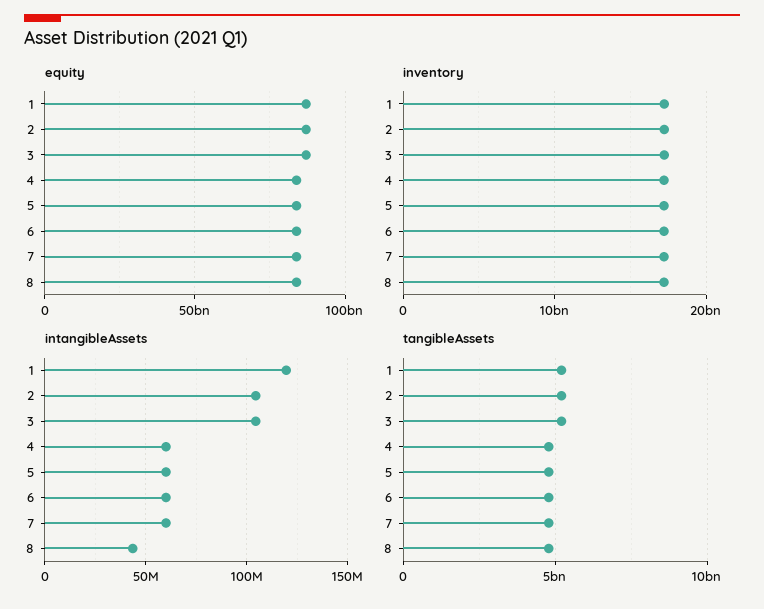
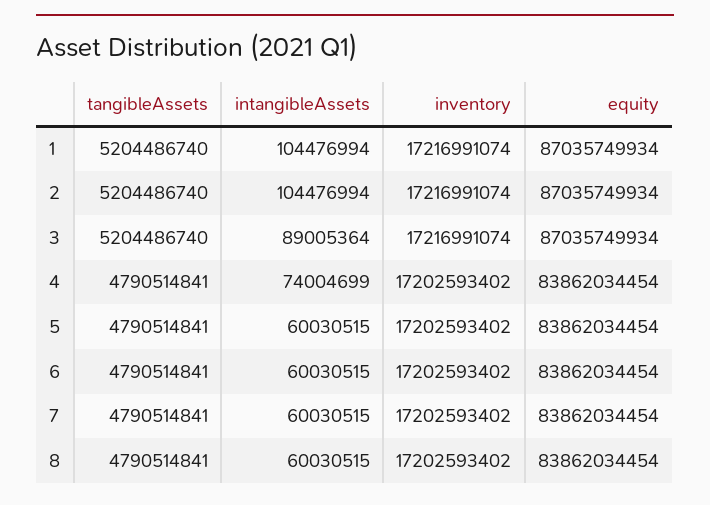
  {
    "equity": {
      "1": 87035749934,
      "2": 87035749934,
      "3": 87035749934,
      "4": 83862034454,
      "5": 83862034454,
      "6": 83862034454,
      "7": 83862034454,
      "8": 83862034454
    },
    "inventory": {
      "1": 17216991074,
      "2": 17216991074,
      "3": 17216991074,
      "4": 17202593402,
      "5": 17202593402,
      "6": 17202593402,
      "7": 17202593402,
      "8": 17202593402
    },
    "intangibleAssets": {
-     "1": 120000000,
+     "1": 104476994,
      "2": 104476994,
-     "3": 105000000,
+     "3": 89005364,
-     "4": 60000000,
+     "4": 74004699,
      "5": 60030515,
      "6": 60030515,
      "7": 60030515,
-     "8": 45000000
+     "8": 60030515
    },
    "tangibleAssets": {
      "1": 5204486740,
      "2": 5204486740,
      "3": 5204486740,
      "4": 4790514841,
      "5": 4790514841,
      "6": 4790514841,
      "7": 4790514841,
      "8": 4790514841
    }
  }

